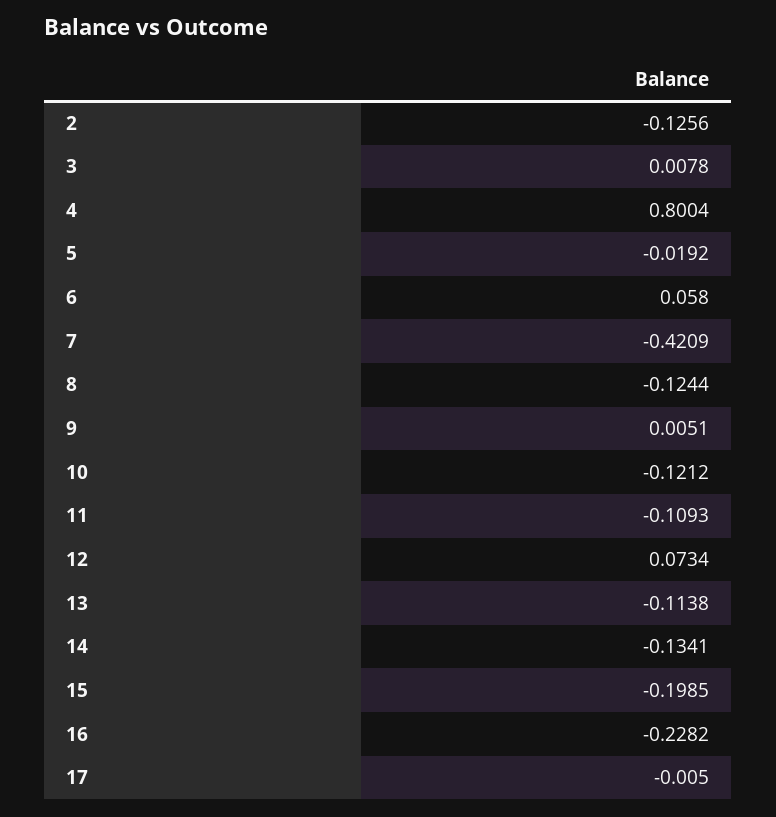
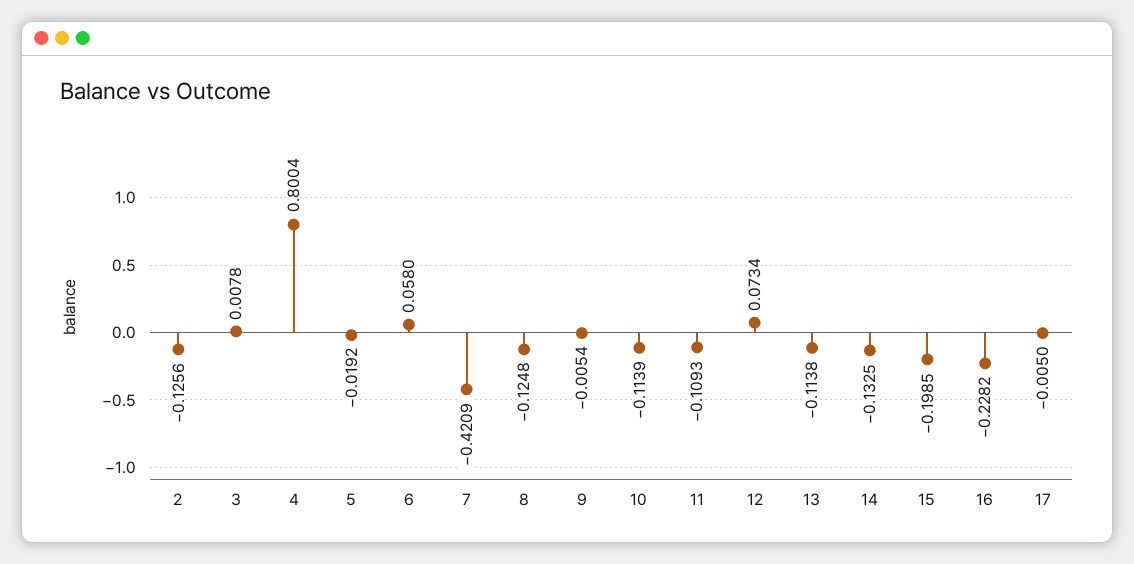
  {
    "2": -0.1256,
    "3": 0.0078,
    "4": 0.8004,
    "5": -0.0192,
    "6": 0.058,
    "7": -0.4209,
-   "8": -0.1244,
+   "8": -0.1248,
-   "9": 0.0051,
+   "9": -0.0054,
-   "10": -0.1212,
+   "10": -0.1139,
    "11": -0.1093,
    "12": 0.0734,
    "13": -0.1138,
-   "14": -0.1341,
+   "14": -0.1325,
    "15": -0.1985,
    "16": -0.2282,
    "17": -0.005
  }

